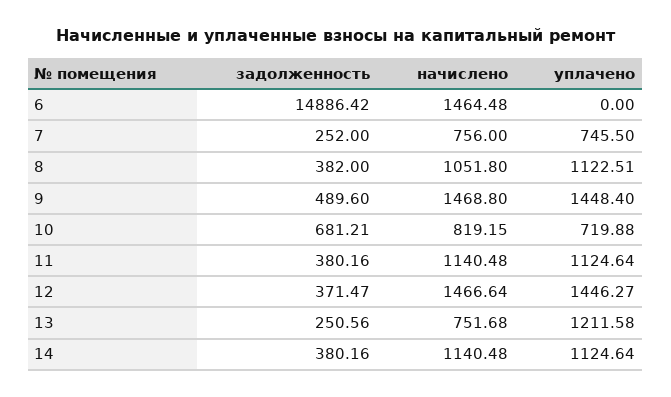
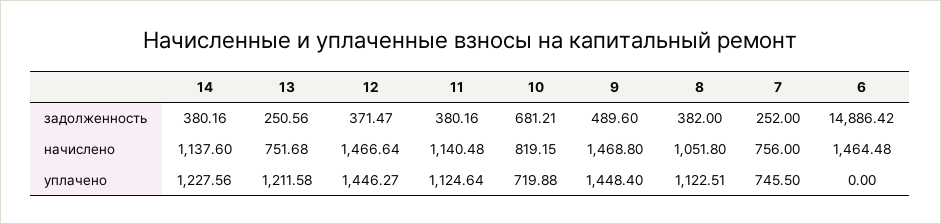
  {
    "задолженность": {
      "6": 14886.42,
      "7": 252,
      "8": 382,
      "9": 489.6,
      "10": 681.21,
      "11": 380.16,
      "12": 371.47,
      "13": 250.56,
      "14": 380.16
    },
    "начислено": {
      "6": 1464.48,
      "7": 756,
      "8": 1051.8,
      "9": 1468.8,
      "10": 819.15,
      "11": 1140.48,
      "12": 1466.64,
      "13": 751.68,
-     "14": 1140.48
+     "14": 1137.6
    },
    "уплачено": {
      "6": 0,
      "7": 745.5,
      "8": 1122.51,
      "9": 1448.4,
      "10": 719.88,
      "11": 1124.64,
      "12": 1446.27,
      "13": 1211.58,
-     "14": 1124.64
+     "14": 1227.56
    }
  }

